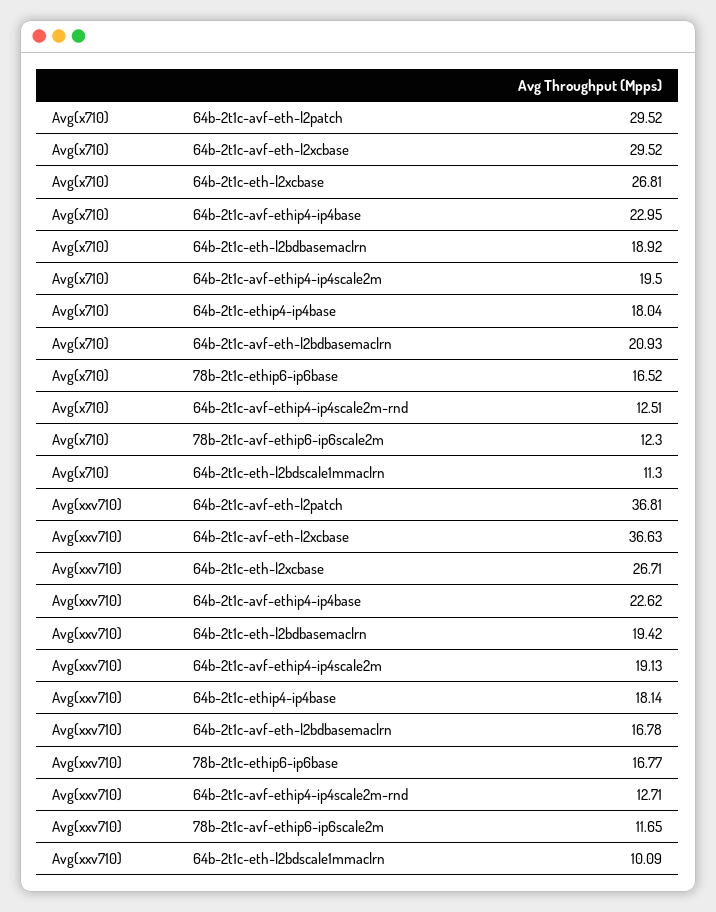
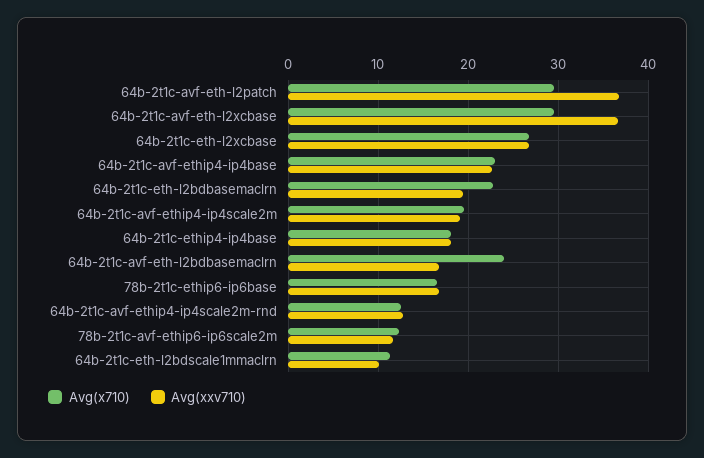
  {
    "Avg(x710)": {
      "64b-2t1c-avf-eth-l2patch": 29.52,
      "64b-2t1c-avf-eth-l2xcbase": 29.52,
      "64b-2t1c-eth-l2xcbase": 26.81,
      "64b-2t1c-avf-ethip4-ip4base": 22.95,
-     "64b-2t1c-eth-l2bdbasemaclrn": 18.92,
+     "64b-2t1c-eth-l2bdbasemaclrn": 23,
      "64b-2t1c-avf-ethip4-ip4scale2m": 19.5,
      "64b-2t1c-ethip4-ip4base": 18.04,
-     "64b-2t1c-avf-eth-l2bdbasemaclrn": 20.93,
+     "64b-2t1c-avf-eth-l2bdbasemaclrn": 24,
      "78b-2t1c-ethip6-ip6base": 16.52,
      "64b-2t1c-avf-ethip4-ip4scale2m-rnd": 12.51,
      "78b-2t1c-avf-ethip6-ip6scale2m": 12.3,
      "64b-2t1c-eth-l2bdscale1mmaclrn": 11.3
    },
    "Avg(xxv710)": {
      "64b-2t1c-avf-eth-l2patch": 36.81,
      "64b-2t1c-avf-eth-l2xcbase": 36.63,
      "64b-2t1c-eth-l2xcbase": 26.71,
      "64b-2t1c-avf-ethip4-ip4base": 22.62,
      "64b-2t1c-eth-l2bdbasemaclrn": 19.42,
      "64b-2t1c-avf-ethip4-ip4scale2m": 19.13,
      "64b-2t1c-ethip4-ip4base": 18.14,
      "64b-2t1c-avf-eth-l2bdbasemaclrn": 16.78,
      "78b-2t1c-ethip6-ip6base": 16.77,
      "64b-2t1c-avf-ethip4-ip4scale2m-rnd": 12.71,
      "78b-2t1c-avf-ethip6-ip6scale2m": 11.65,
      "64b-2t1c-eth-l2bdscale1mmaclrn": 10.09
    }
  }

